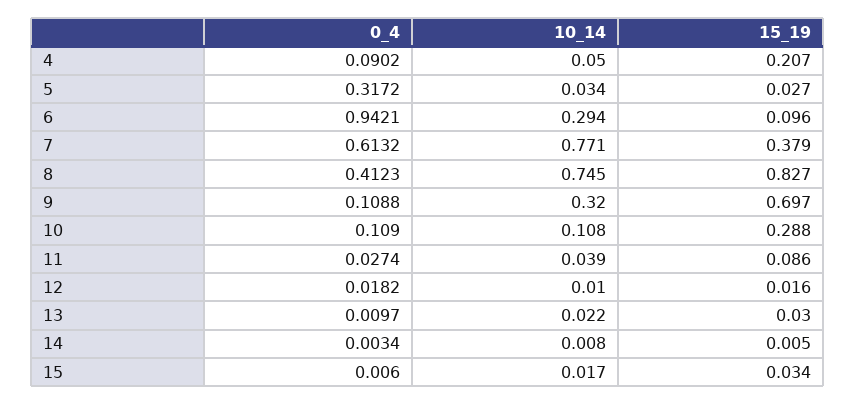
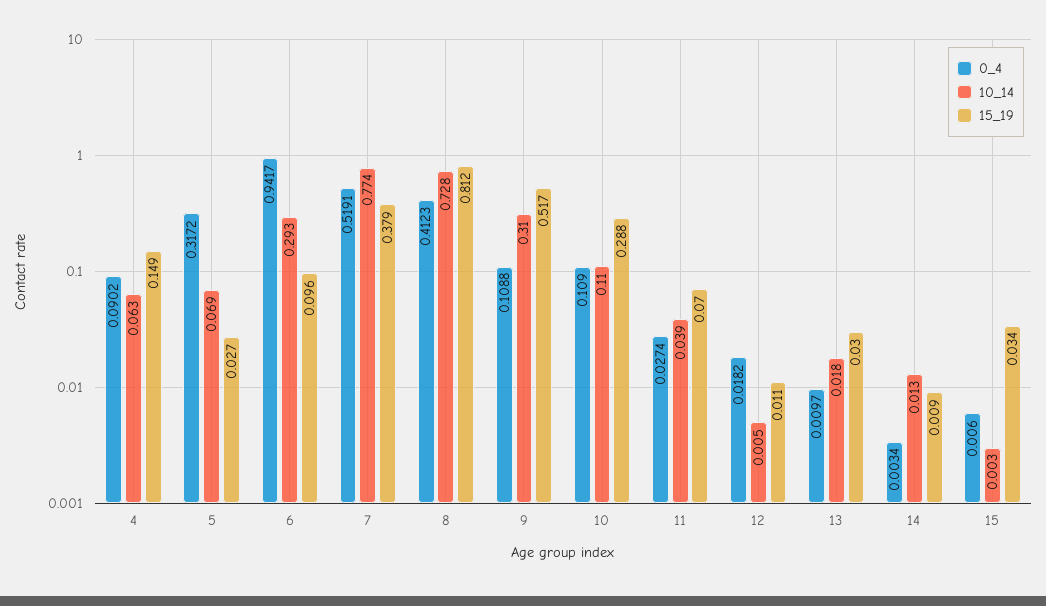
  {
    "0_4": {
      "4": 0.0902,
      "5": 0.3172,
-     "6": 0.9421,
+     "6": 0.9417,
-     "7": 0.6132,
+     "7": 0.5191,
      "8": 0.4123,
      "9": 0.1088,
      "10": 0.109,
      "11": 0.0274,
      "12": 0.0182,
      "13": 0.0097,
      "14": 0.0034,
      "15": 0.006
    },
    "10_14": {
-     "4": 0.05,
+     "4": 0.063,
-     "5": 0.034,
+     "5": 0.069,
-     "6": 0.294,
+     "6": 0.293,
-     "7": 0.771,
+     "7": 0.774,
-     "8": 0.745,
+     "8": 0.728,
-     "9": 0.32,
+     "9": 0.31,
-     "10": 0.108,
+     "10": 0.11,
      "11": 0.039,
-     "12": 0.01,
+     "12": 0.005,
-     "13": 0.022,
+     "13": 0.018,
-     "14": 0.008,
+     "14": 0.013,
-     "15": 0.017
+     "15": 0.003
    },
    "15_19": {
-     "4": 0.207,
+     "4": 0.149,
      "5": 0.027,
      "6": 0.096,
      "7": 0.379,
-     "8": 0.827,
+     "8": 0.812,
-     "9": 0.697,
+     "9": 0.517,
      "10": 0.288,
-     "11": 0.086,
+     "11": 0.07,
-     "12": 0.016,
+     "12": 0.011,
      "13": 0.03,
-     "14": 0.005,
+     "14": 0.009,
      "15": 0.034
    }
  }

